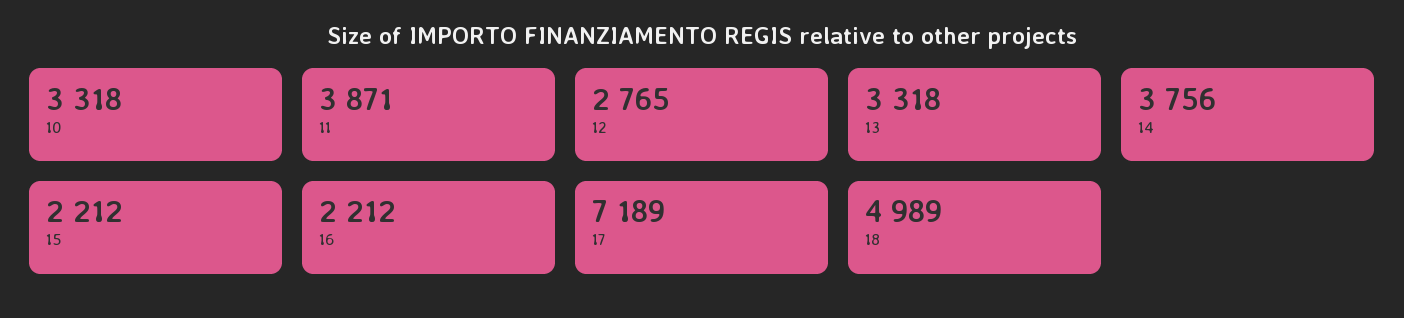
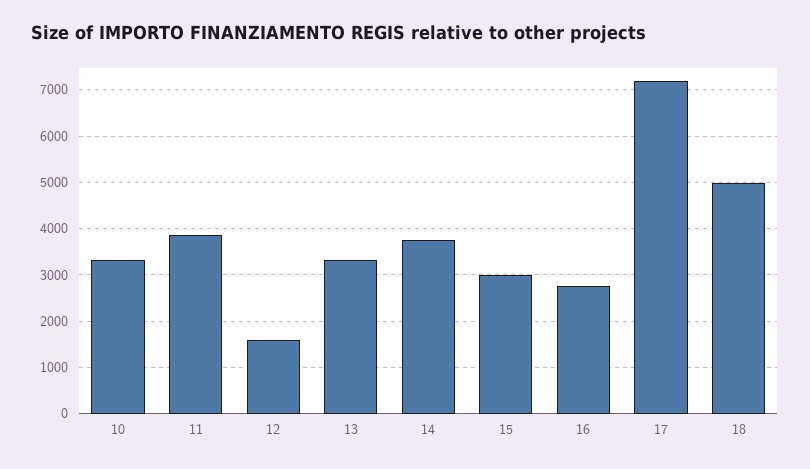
  {
    "10": 3318,
    "11": 3871,
-   "12": 2765,
+   "12": 1600,
    "13": 3318,
    "14": 3756,
-   "15": 2212,
+   "15": 3000,
-   "16": 2212,
+   "16": 2800,
    "17": 7189,
    "18": 4989
  }

